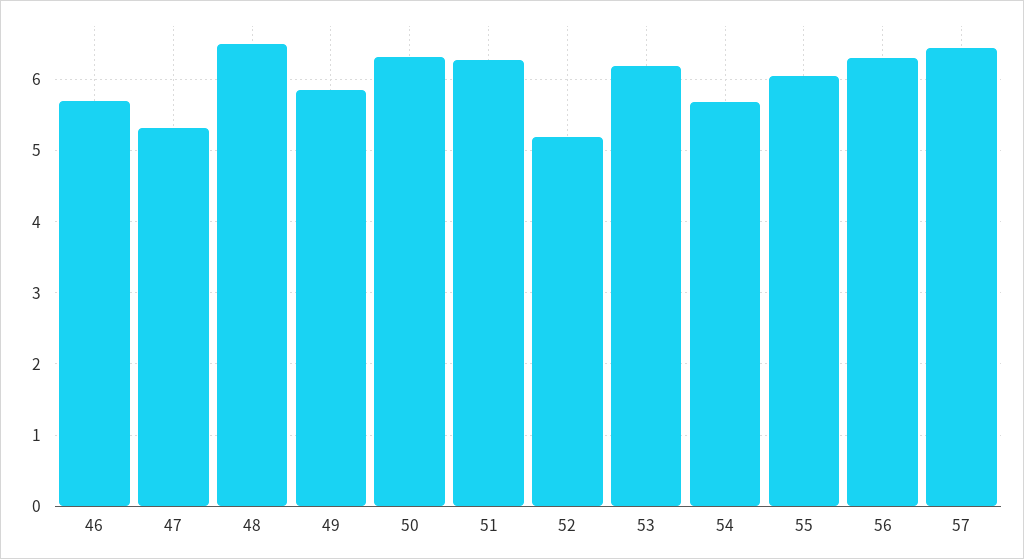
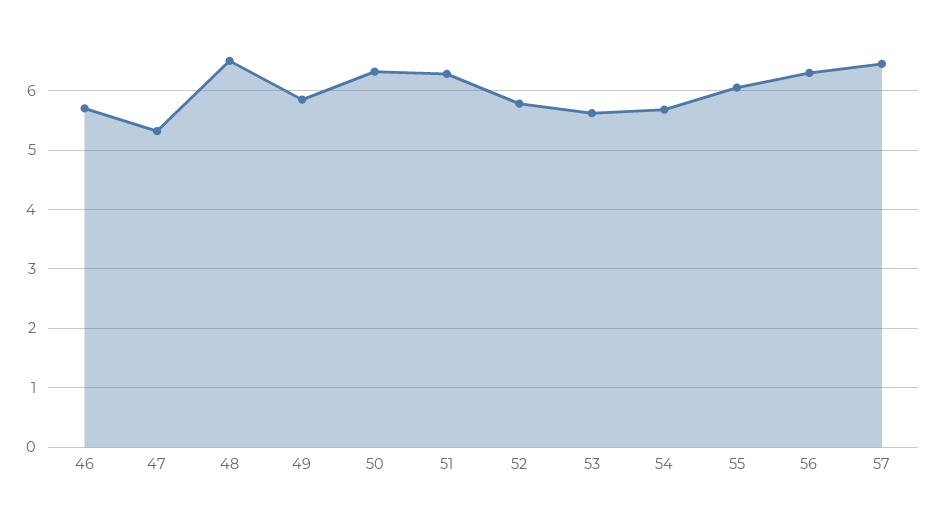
  {
    "46": 5.7,
    "47": 5.3,
    "48": 6.5,
    "49": 5.9,
    "50": 6.3,
    "51": 6.3,
-   "52": 5.2,
+   "52": 5.8,
-   "53": 6.2,
+   "53": 5.6,
    "54": 5.7,
    "55": 6.1,
    "56": 6.3,
    "57": 6.5
  }

